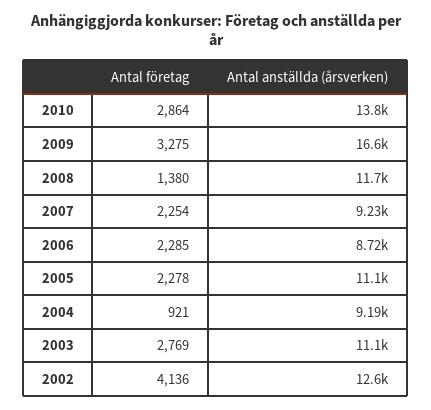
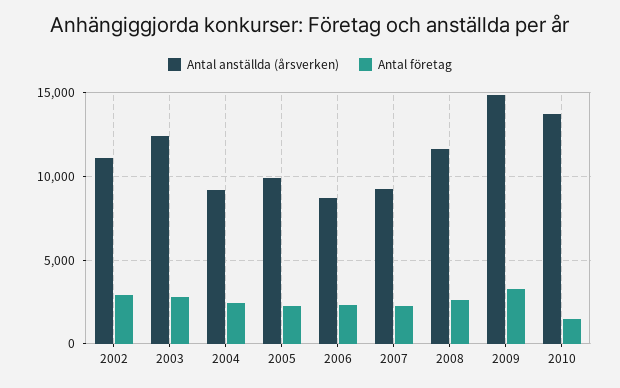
  {
    "Antal företag": {
-     "2010": 2864,
+     "2010": 1500,
      "2009": 3275,
-     "2008": 1380,
+     "2008": 2500,
      "2007": 2254,
      "2006": 2285,
      "2005": 2278,
-     "2004": 921,
+     "2004": 2500,
      "2003": 2769,
-     "2002": 4136
+     "2002": 3000
    },
    "Antal anställda (årsverken)": {
      "2010": 13800,
-     "2009": 16600,
+     "2009": 15000,
      "2008": 11700,
      "2007": 9230,
      "2006": 8720,
-     "2005": 11100,
+     "2005": 10000,
      "2004": 9190,
-     "2003": 11100,
+     "2003": 12500,
-     "2002": 12600
+     "2002": 11000
    }
  }

